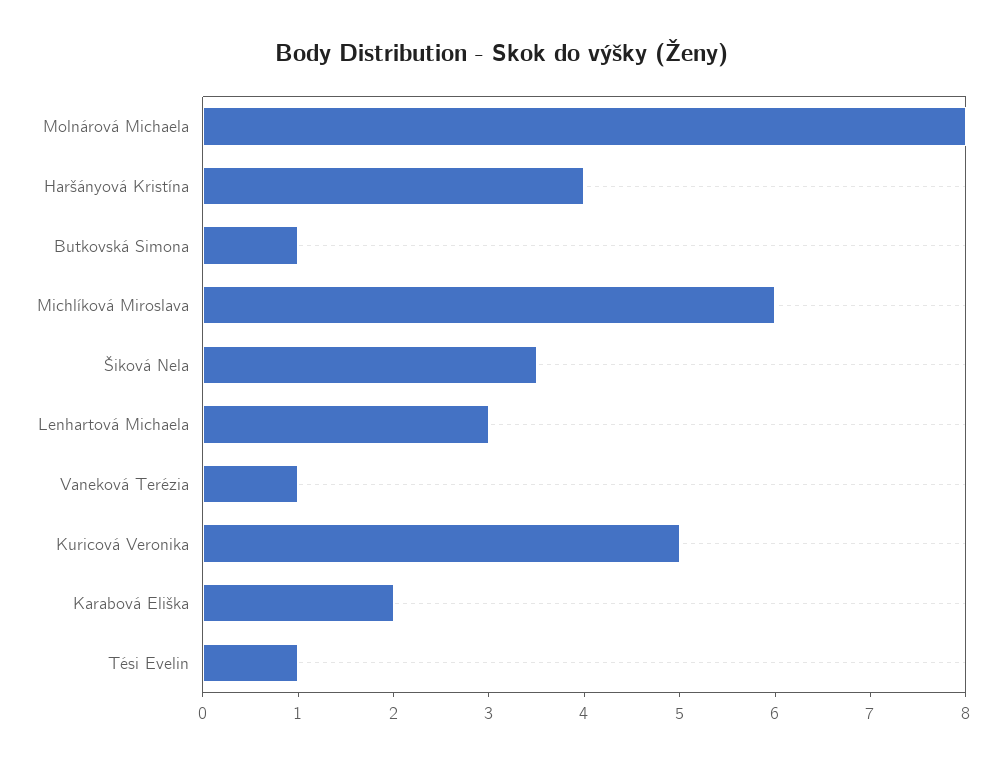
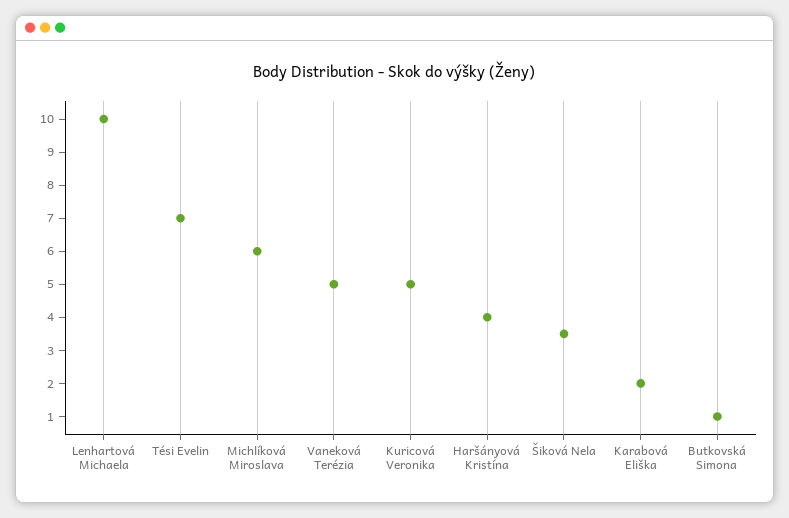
  {
-   "Molnárová Michaela": 8,
    "Haršányová Kristína": 4,
    "Butkovská Simona": 1,
    "Michlíková Miroslava": 6,
    "Šiková Nela": 3.5,
-   "Lenhartová Michaela": 3,
+   "Lenhartová Michaela": 10,
-   "Vaneková Terézia": 1,
+   "Vaneková Terézia": 5,
    "Kuricová Veronika": 5,
    "Karabová Eliška": 2,
-   "Tési Evelin": 1
+   "Tési Evelin": 7
  }

